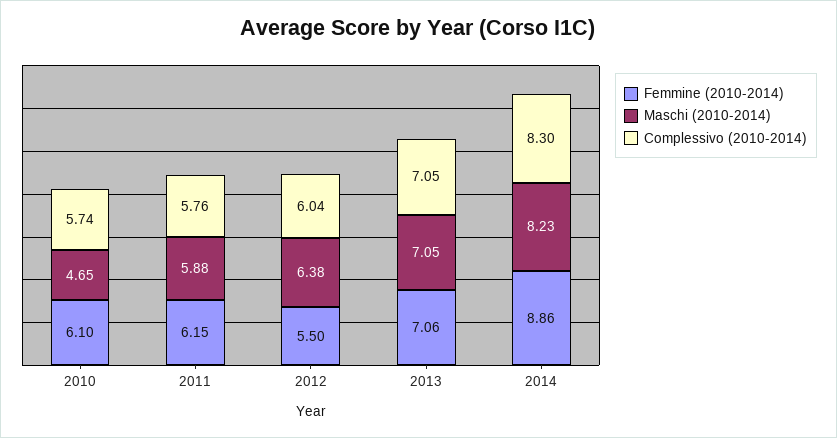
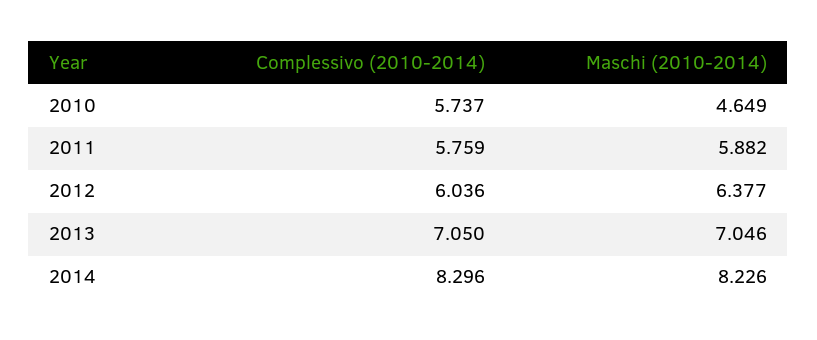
  {
-   "Femmine (2010-2014)": {
-     "2010": 6.1,
-     "2011": 6.15,
-     "2012": 5.5,
-     "2013": 7.06,
-     "2014": 8.86
-   },
    "Maschi (2010-2014)": {
      "2010": 4.649,
      "2011": 5.882,
      "2012": 6.377,
      "2013": 7.046,
      "2014": 8.226
    },
    "Complessivo (2010-2014)": {
      "2010": 5.737,
      "2011": 5.759,
      "2012": 6.036,
      "2013": 7.05,
      "2014": 8.296
    }
  }

